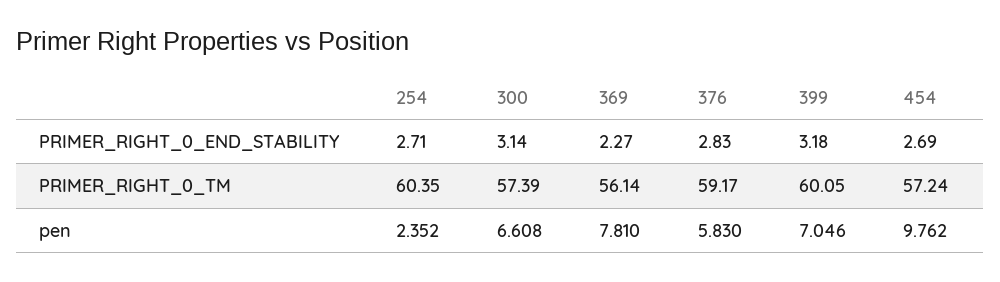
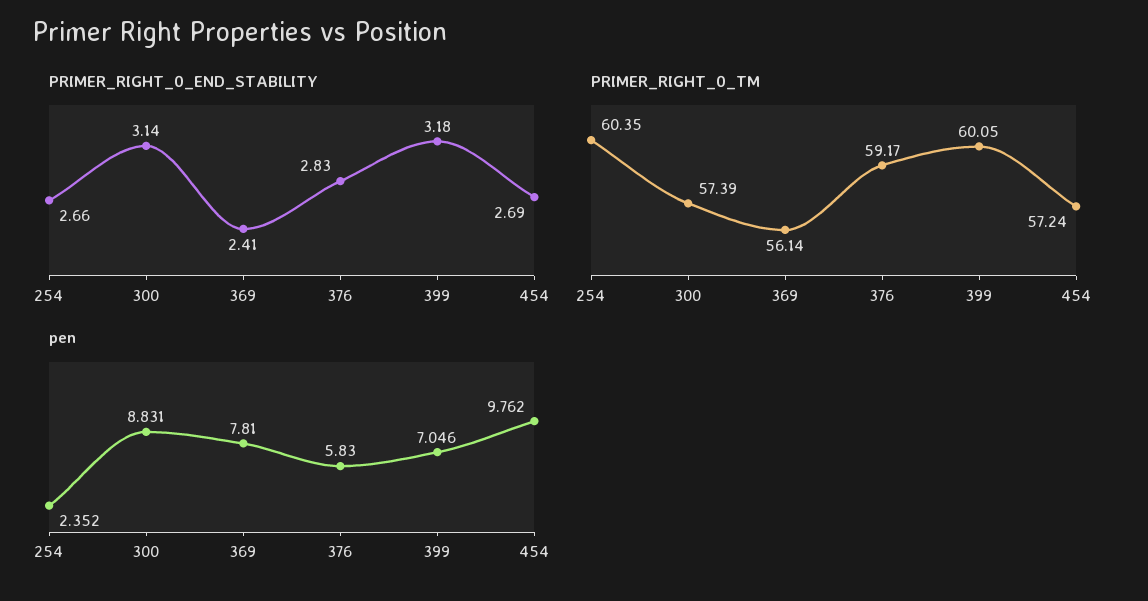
  {
    "PRIMER_RIGHT_0_END_STABILITY": {
-     "254": 2.71,
+     "254": 2.66,
      "300": 3.14,
-     "369": 2.27,
+     "369": 2.41,
      "376": 2.83,
      "399": 3.18,
      "454": 2.69
    },
    "PRIMER_RIGHT_0_TM": {
      "254": 60.35,
      "300": 57.39,
      "369": 56.14,
      "376": 59.17,
      "399": 60.05,
      "454": 57.24
    },
    "pen": {
      "254": 2.352,
-     "300": 6.608,
+     "300": 8.831,
      "369": 7.81,
      "376": 5.83,
      "399": 7.046,
      "454": 9.762
    }
  }

